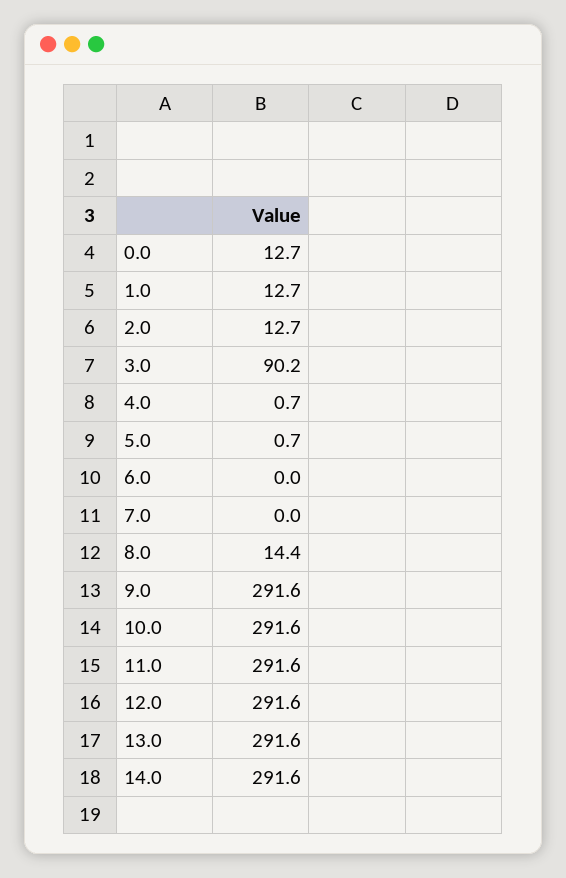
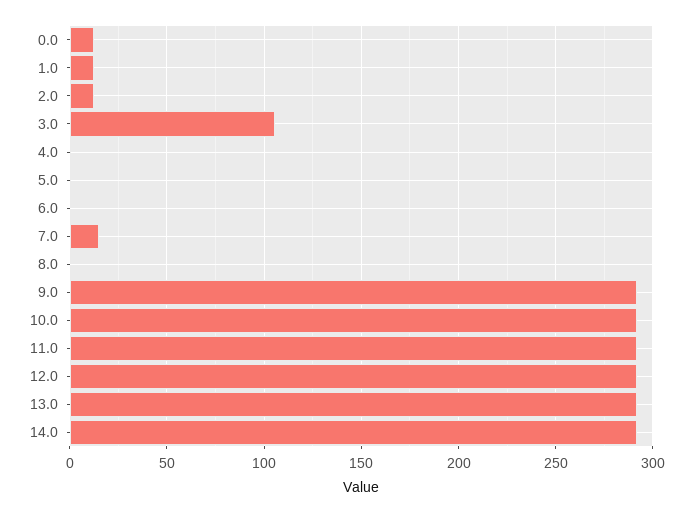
  {
    "0.0": 12.7,
    "1.0": 12.7,
    "2.0": 12.7,
-   "3.0": 90.2,
+   "3.0": 105,
    "4.0": 0.7,
    "5.0": 0.7,
    "6.0": 0,
-   "7.0": 0,
+   "7.0": 15,
-   "8.0": 14.4,
+   "8.0": 0,
    "9.0": 291.6,
    "10.0": 291.6,
    "11.0": 291.6,
    "12.0": 291.6,
    "13.0": 291.6,
    "14.0": 291.6
  }

